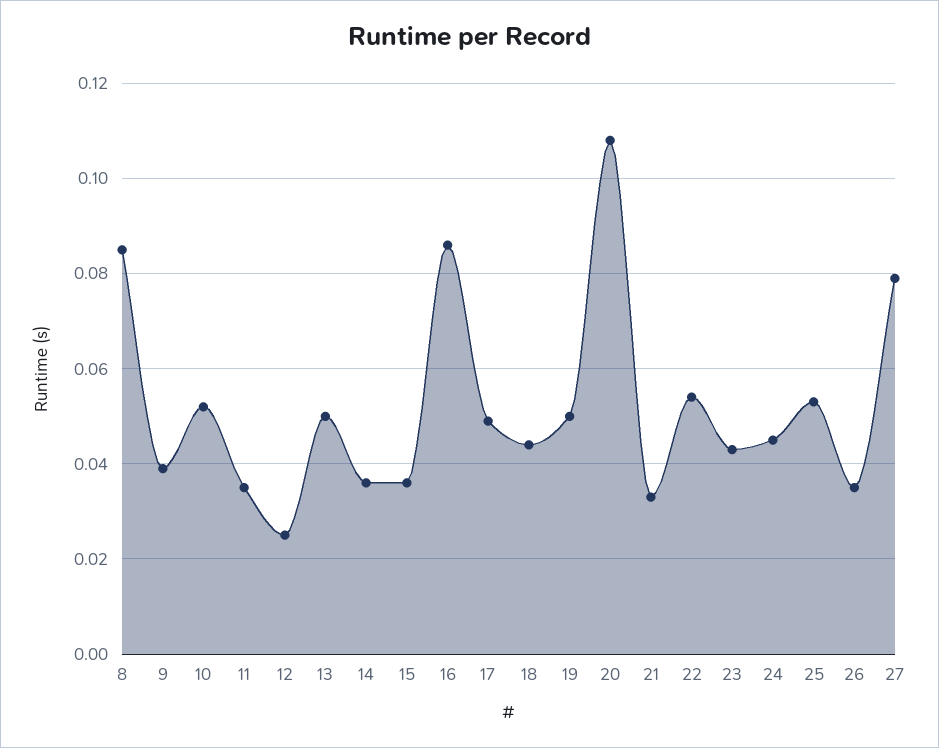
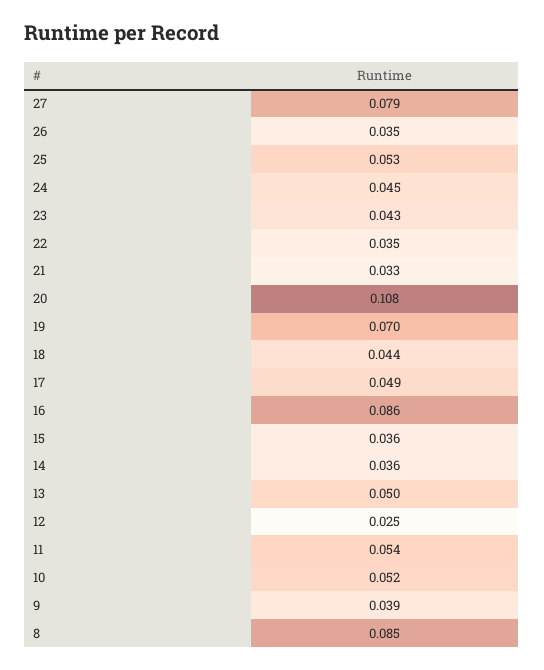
  {
    "8": 0.085,
    "9": 0.039,
    "10": 0.052,
-   "11": 0.035,
+   "11": 0.054,
    "12": 0.025,
    "13": 0.05,
    "14": 0.036,
    "15": 0.036,
    "16": 0.086,
    "17": 0.049,
    "18": 0.044,
-   "19": 0.05,
+   "19": 0.07,
    "20": 0.108,
    "21": 0.033,
-   "22": 0.055,
+   "22": 0.035,
    "23": 0.043,
    "24": 0.045,
    "25": 0.053,
    "26": 0.035,
    "27": 0.079
  }

